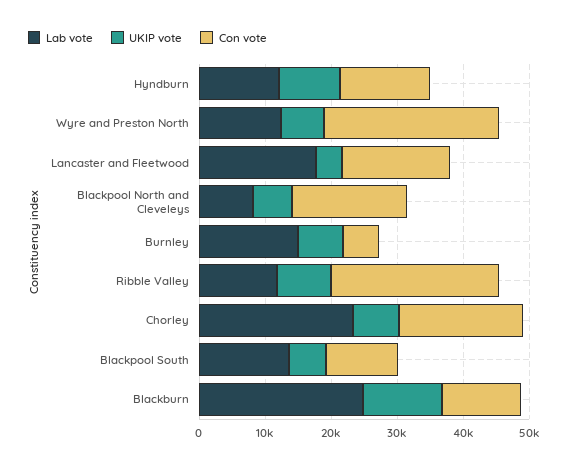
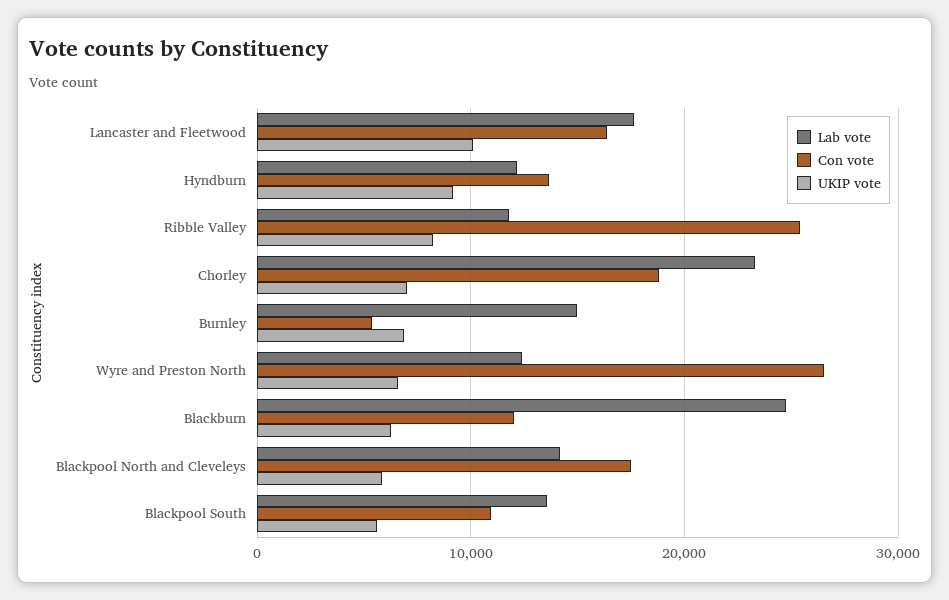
  {
    "Lab vote": {
      "Hyndburn": 12000,
      "Wyre and Preston North": 12000,
      "Lancaster and Fleetwood": 18000,
-     "Blackpool North and Cleveleys": 8000,
+     "Blackpool North and Cleveleys": 14000,
      "Burnley": 15000,
      "Ribble Valley": 12000,
      "Chorley": 23000,
      "Blackpool South": 14000,
      "Blackburn": 25000
    },
    "UKIP vote": {
      "Hyndburn": 9000,
      "Wyre and Preston North": 7000,
-     "Lancaster and Fleetwood": 4000,
+     "Lancaster and Fleetwood": 10000,
      "Blackpool North and Cleveleys": 6000,
      "Burnley": 7000,
      "Ribble Valley": 8000,
      "Chorley": 7000,
      "Blackpool South": 6000,
-     "Blackburn": 12000
+     "Blackburn": 6000
    },
    "Con vote": {
      "Hyndburn": 14000,
      "Wyre and Preston North": 27000,
      "Lancaster and Fleetwood": 16000,
      "Blackpool North and Cleveleys": 18000,
      "Burnley": 5000,
      "Ribble Valley": 25000,
      "Chorley": 19000,
      "Blackpool South": 11000,
      "Blackburn": 12000
    }
  }

